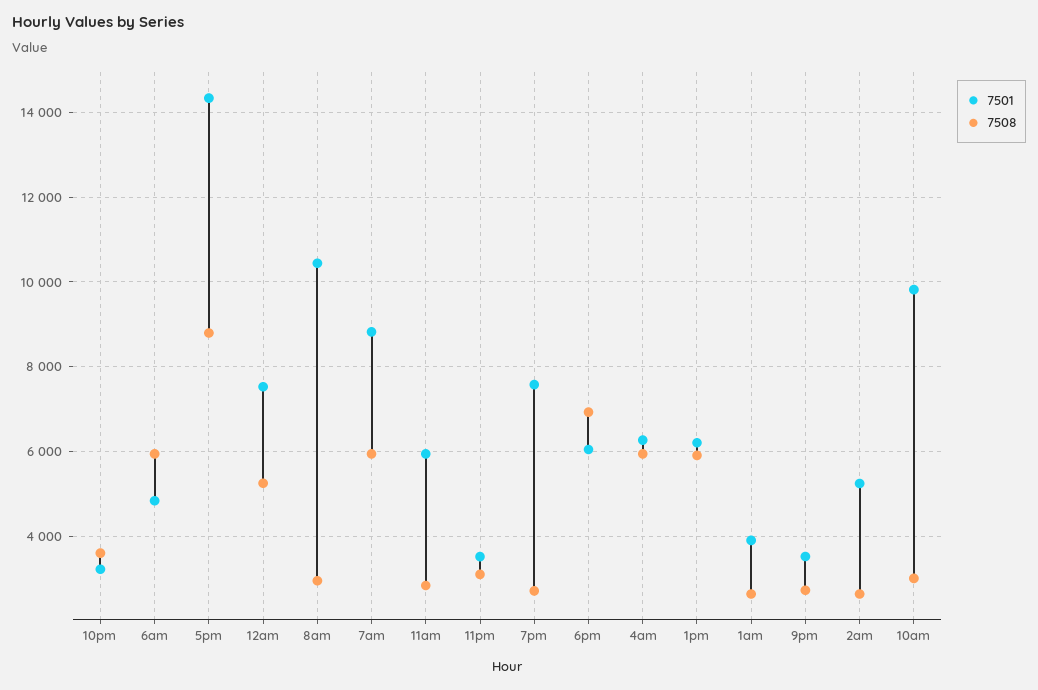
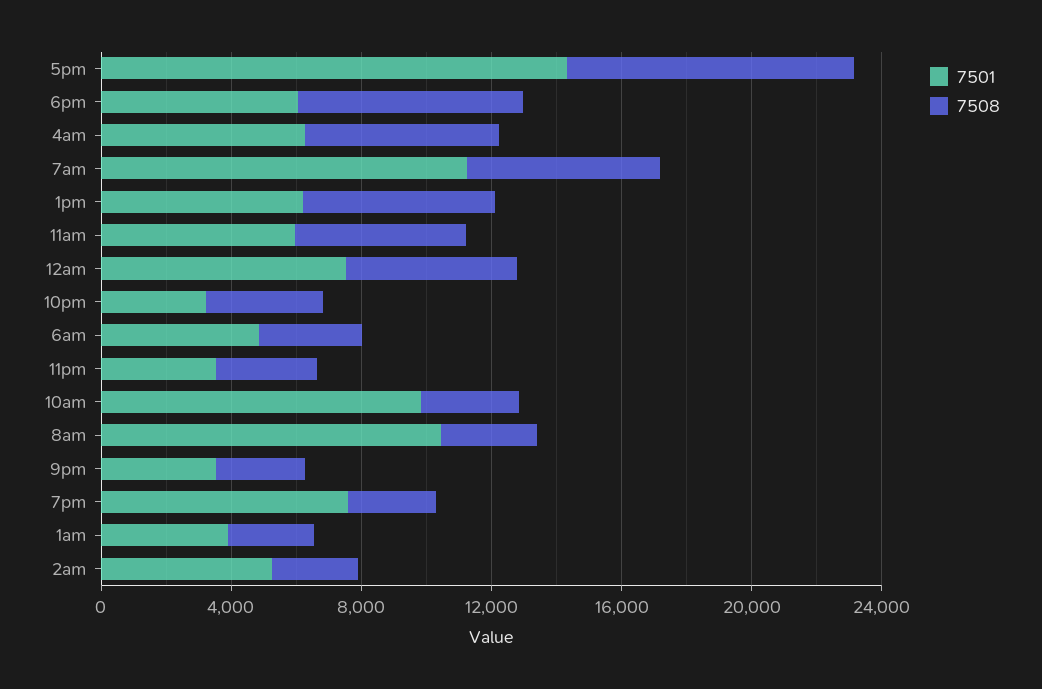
  {
    "7501": {
      "10pm": 3200,
      "6am": 4800,
      "5pm": 14400,
      "12am": 7600,
      "8am": 10400,
-     "7am": 8800,
+     "7am": 11000,
      "11am": 6000,
      "11pm": 3600,
      "7pm": 7600,
      "6pm": 6000,
      "4am": 6200,
      "1pm": 6200,
      "1am": 4000,
      "9pm": 3600,
      "2am": 5200,
      "10am": 9800
    },
    "7508": {
      "10pm": 3600,
-     "6am": 6000,
+     "6am": 3000,
      "5pm": 8800,
      "12am": 5200,
      "8am": 3000,
      "7am": 6000,
-     "11am": 2800,
+     "11am": 5000,
      "11pm": 3200,
      "7pm": 2800,
      "6pm": 7000,
      "4am": 6000,
      "1pm": 6000,
      "1am": 2600,
      "9pm": 2800,
      "2am": 2600,
      "10am": 3000
    }
  }

